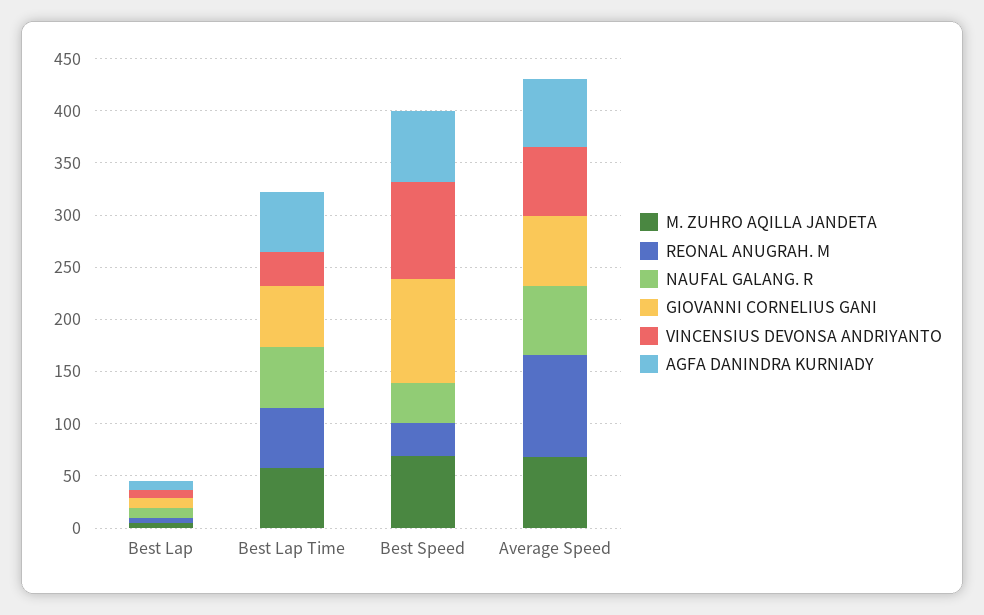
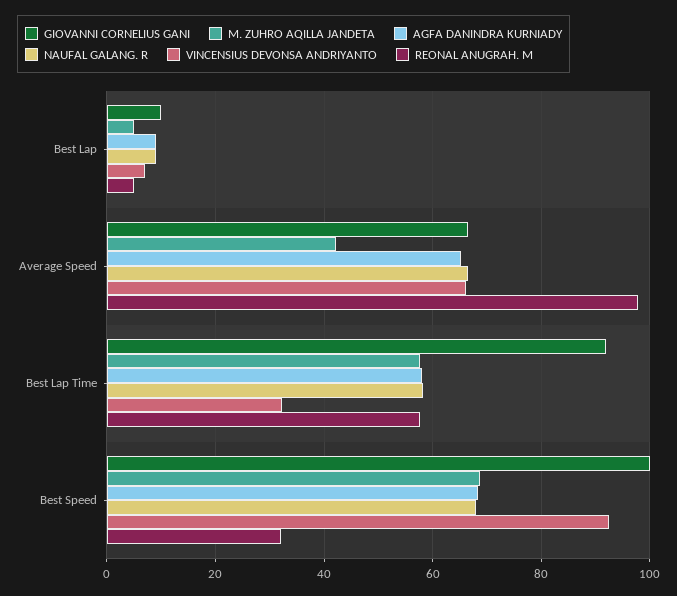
  {
    "M. ZUHRO AQILLA JANDETA": {
      "Best Lap": 6,
      "Best Lap Time": 58,
      "Best Speed": 68,
-     "Average Speed": 70
+     "Average Speed": 42
    },
    "REONAL ANUGRAH. M": {
      "Best Lap": 6,
      "Best Lap Time": 58,
      "Best Speed": 32,
      "Average Speed": 98
    },
    "NAUFAL GALANG. R": {
      "Best Lap": 10,
      "Best Lap Time": 58,
-     "Best Speed": 40,
+     "Best Speed": 68,
      "Average Speed": 66
    },
    "GIOVANNI CORNELIUS GANI": {
      "Best Lap": 10,
-     "Best Lap Time": 60,
+     "Best Lap Time": 92,
      "Best Speed": 100,
      "Average Speed": 66
    },
    "VINCENSIUS DEVONSA ANDRIYANTO": {
      "Best Lap": 8,
      "Best Lap Time": 32,
      "Best Speed": 92,
      "Average Speed": 66
    },
    "AGFA DANINDRA KURNIADY": {
      "Best Lap": 10,
      "Best Lap Time": 58,
      "Best Speed": 68,
      "Average Speed": 66
    }
  }

